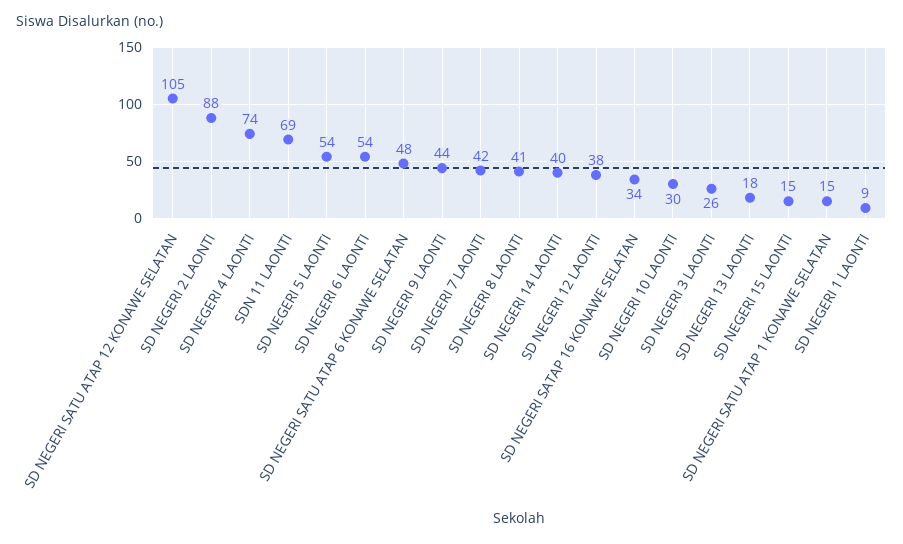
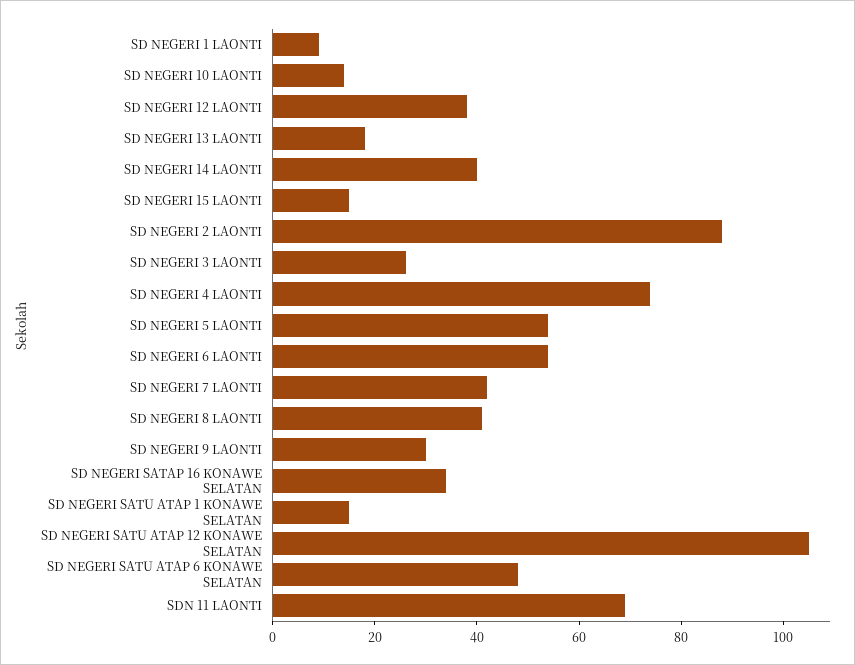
  {
    "SD NEGERI SATU ATAP 12 KONAWE SELATAN": 105,
    "SD NEGERI 2 LAONTI": 88,
    "SD NEGERI 4 LAONTI": 74,
    "SDN 11 LAONTI": 69,
    "SD NEGERI 5 LAONTI": 54,
    "SD NEGERI 6 LAONTI": 54,
    "SD NEGERI SATU ATAP 6 KONAWE SELATAN": 48,
-   "SD NEGERI 9 LAONTI": 44,
+   "SD NEGERI 9 LAONTI": 30,
    "SD NEGERI 7 LAONTI": 42,
    "SD NEGERI 8 LAONTI": 41,
    "SD NEGERI 14 LAONTI": 40,
    "SD NEGERI 12 LAONTI": 38,
    "SD NEGERI SATAP 16 KONAWE SELATAN": 34,
-   "SD NEGERI 10 LAONTI": 30,
+   "SD NEGERI 10 LAONTI": 15,
    "SD NEGERI 3 LAONTI": 26,
    "SD NEGERI 13 LAONTI": 18,
    "SD NEGERI 15 LAONTI": 15,
    "SD NEGERI SATU ATAP 1 KONAWE SELATAN": 15,
    "SD NEGERI 1 LAONTI": 9
  }

